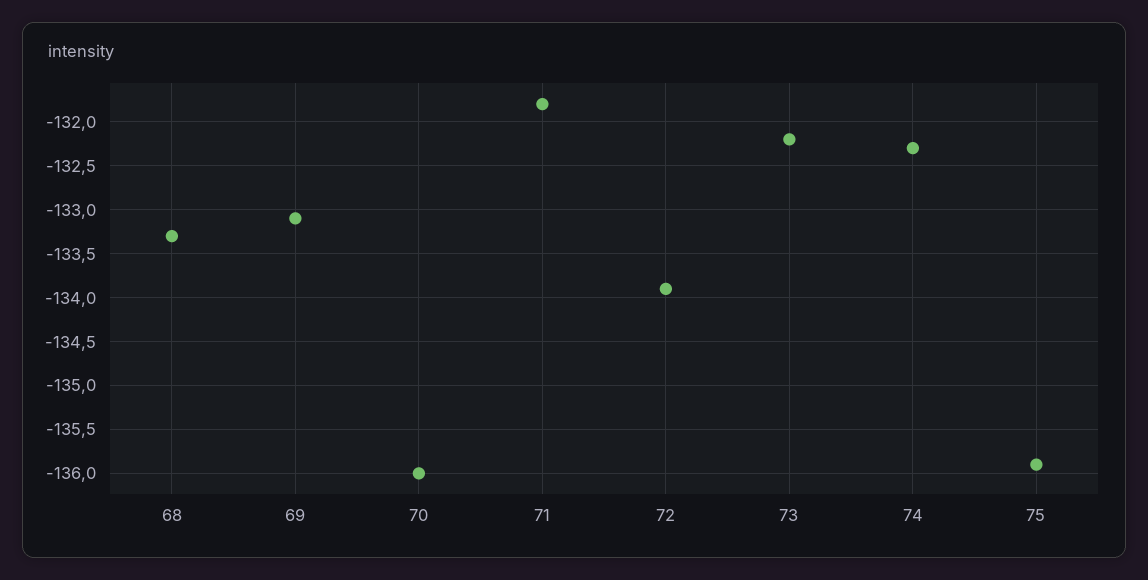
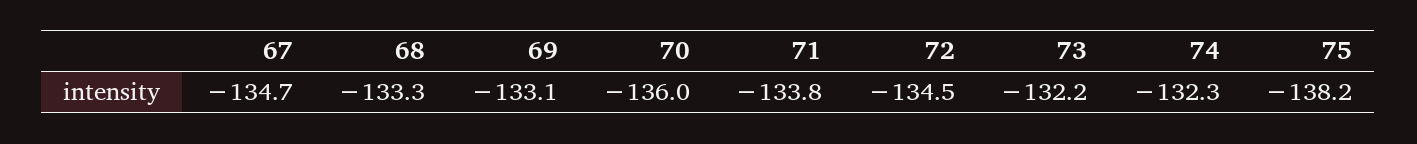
  {
    "68": -133.3,
    "69": -133.1,
    "70": -136,
-   "71": -131.8,
+   "71": -133.8,
-   "72": -133.9,
+   "72": -134.5,
    "73": -132.2,
    "74": -132.3,
-   "75": -135.9
+   "75": -138.2,
+   "67": -134.7
  }

